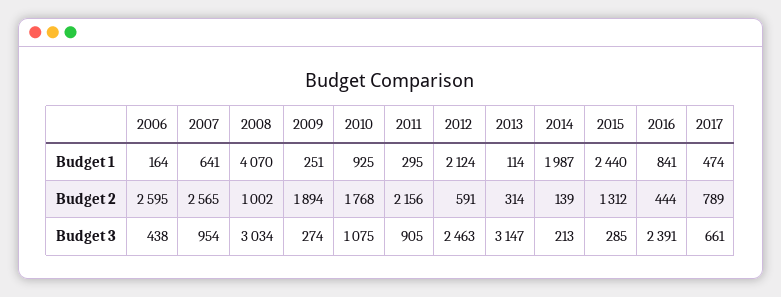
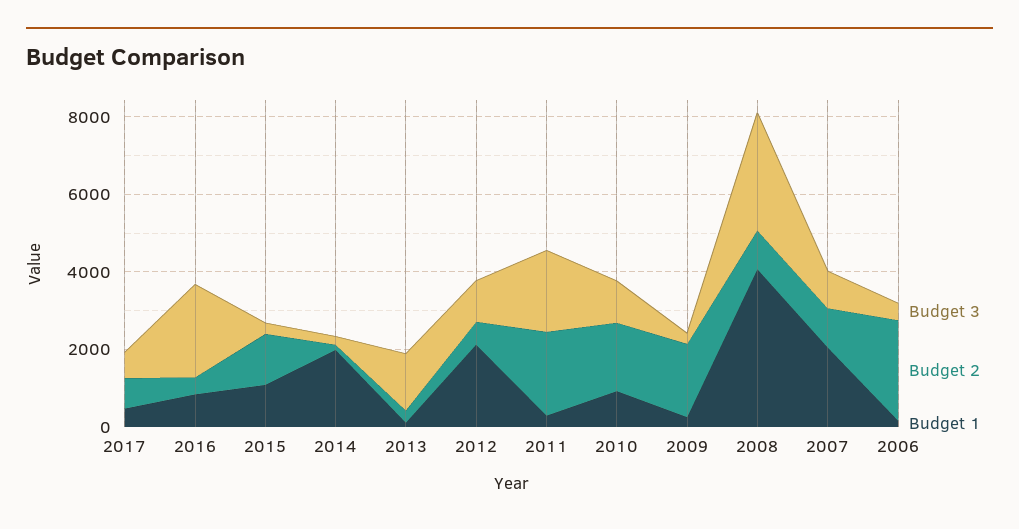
  {
    "Budget 1": {
      "2006": 164,
-     "2007": 641,
+     "2007": 2000,
      "2008": 4070,
      "2009": 251,
      "2010": 925,
      "2011": 295,
      "2012": 2124,
      "2013": 114,
      "2014": 1987,
-     "2015": 2440,
+     "2015": 1000,
      "2016": 841,
      "2017": 474
    },
    "Budget 2": {
      "2006": 2595,
-     "2007": 2565,
+     "2007": 1000,
      "2008": 1002,
      "2009": 1894,
      "2010": 1768,
      "2011": 2156,
      "2012": 591,
      "2013": 314,
      "2014": 139,
      "2015": 1312,
      "2016": 444,
      "2017": 789
    },
    "Budget 3": {
      "2006": 438,
      "2007": 954,
      "2008": 3034,
      "2009": 274,
      "2010": 1075,
-     "2011": 905,
+     "2011": 2000,
-     "2012": 2463,
+     "2012": 1000,
-     "2013": 3147,
+     "2013": 1500,
      "2014": 213,
      "2015": 285,
      "2016": 2391,
      "2017": 661
    }
  }

